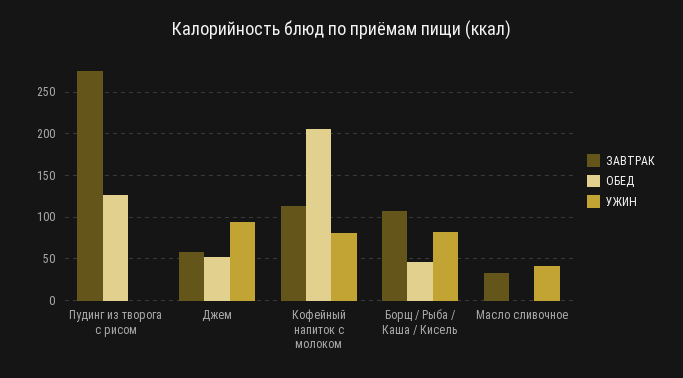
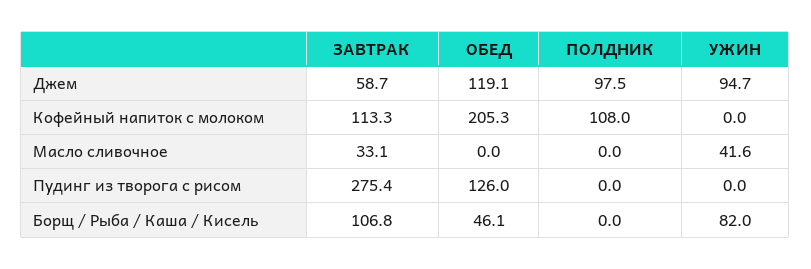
  {
    "ЗАВТРАК": {
      "Пудинг из творога с рисом": 275.4,
      "Джем": 58.7,
      "Кофейный напиток с молоком": 113.3,
      "Борщ / Рыба / Каша / Кисель": 106.8,
      "Масло сливочное": 33.1
    },
    "ОБЕД": {
      "Пудинг из творога с рисом": 126,
-     "Джем": 50,
+     "Джем": 119.1,
      "Кофейный напиток с молоком": 205.3,
      "Борщ / Рыба / Каша / Кисель": 46.1,
      "Масло сливочное": 0
    },
    "УЖИН": {
      "Пудинг из творога с рисом": 0,
      "Джем": 94.7,
-     "Кофейный напиток с молоком": 80,
+     "Кофейный напиток с молоком": 0,
      "Борщ / Рыба / Каша / Кисель": 82,
      "Масло сливочное": 41.6
-   }
+   },
+   "ПОЛДНИК": {
+     "Джем": 97.5,
+     "Кофейный напиток с молоком": 108,
+     "Масло сливочное": 0,
+     "Пудинг из творога с рисом": 0,
+     "Борщ / Рыба / Каша / Кисель": 0
+   }
  }

